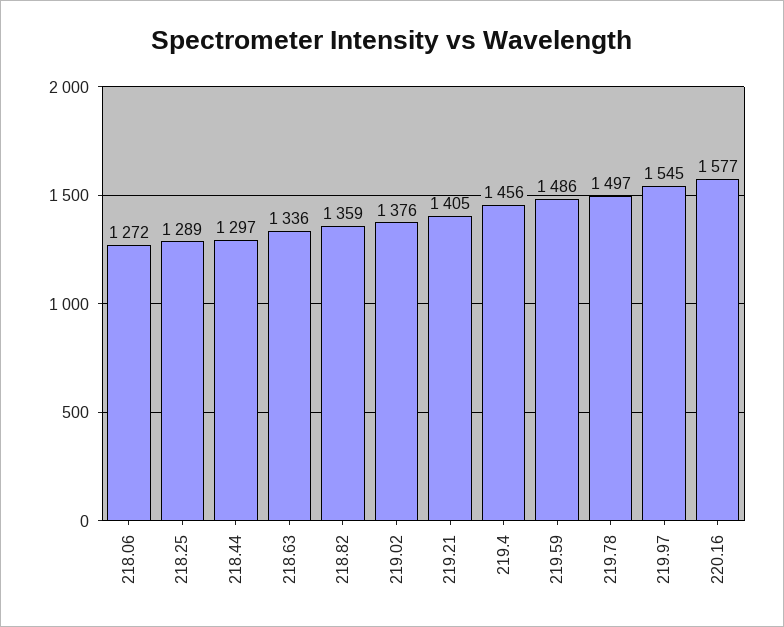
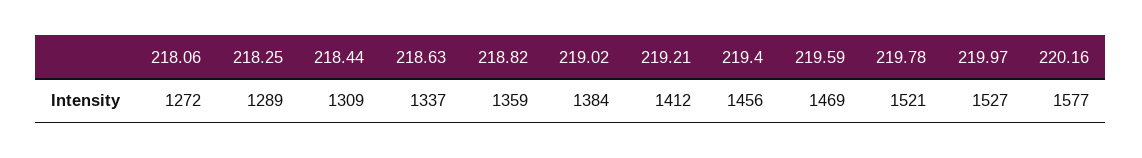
  {
    "218.06": 1272,
    "218.25": 1289,
-   "218.44": 1297,
+   "218.44": 1309,
-   "218.63": 1336,
+   "218.63": 1337,
    "218.82": 1359,
-   "219.02": 1376,
+   "219.02": 1384,
-   "219.21": 1405,
+   "219.21": 1412,
    "219.4": 1456,
-   "219.59": 1486,
+   "219.59": 1469,
-   "219.78": 1497,
+   "219.78": 1521,
-   "219.97": 1545,
+   "219.97": 1527,
    "220.16": 1577
  }

